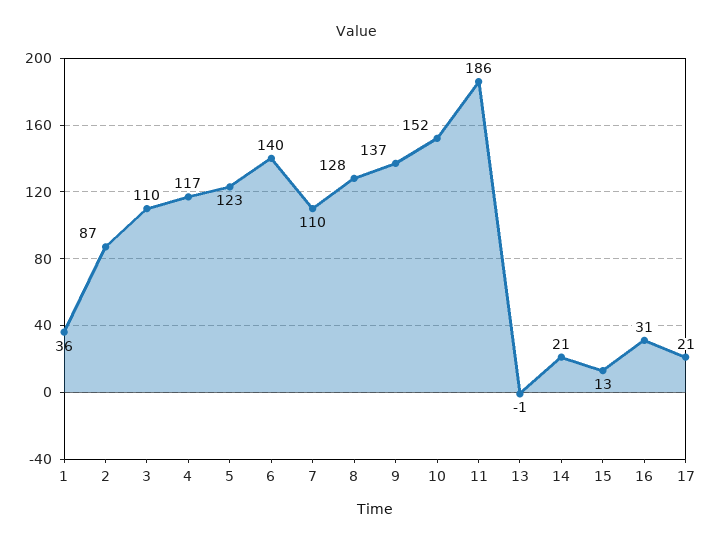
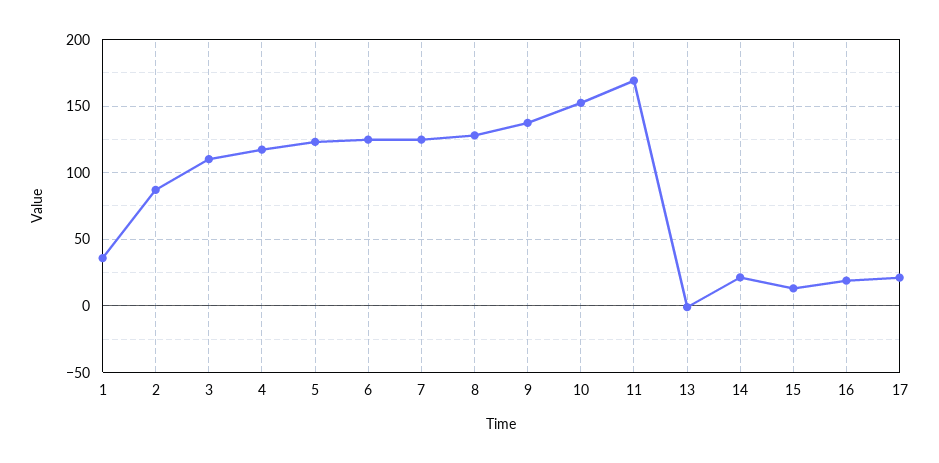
  {
    "1": 36,
    "2": 87,
    "3": 110,
    "4": 117,
    "5": 123,
-   "6": 140,
+   "6": 125,
-   "7": 110,
+   "7": 125,
    "8": 128,
    "9": 137,
    "10": 152,
-   "11": 186,
+   "11": 170,
    "13": -1,
    "14": 21,
    "15": 13,
-   "16": 31,
+   "16": 20,
    "17": 21
  }

